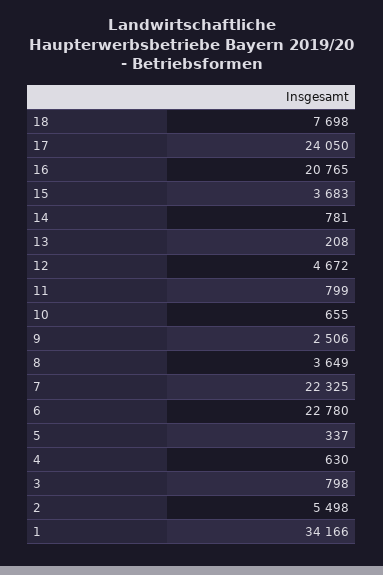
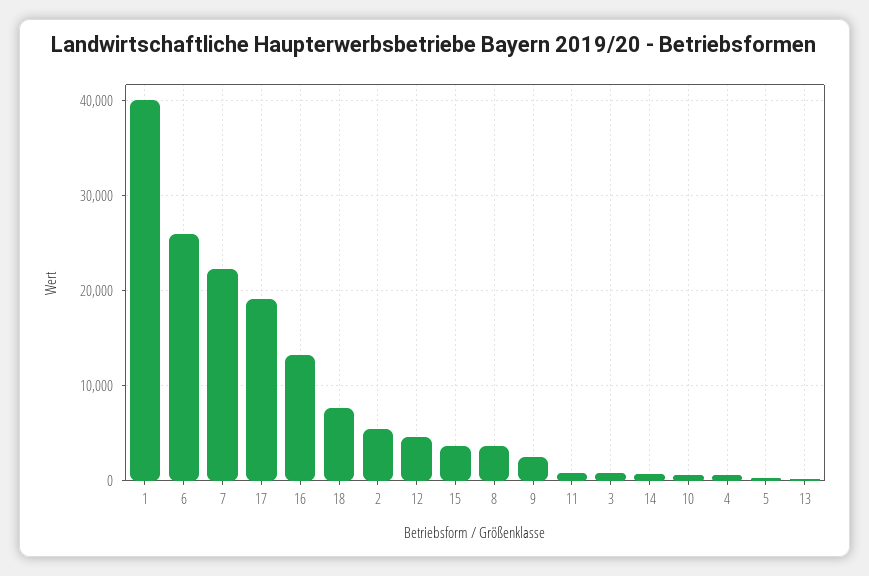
  {
    "18": 7698,
-   "17": 24050,
+   "17": 19000,
-   "16": 20765,
+   "16": 13000,
    "15": 3683,
    "14": 781,
    "13": 208,
    "12": 4672,
    "11": 799,
    "10": 655,
    "9": 2506,
    "8": 3649,
    "7": 22325,
-   "6": 22780,
+   "6": 26000,
    "5": 337,
    "4": 630,
    "3": 798,
    "2": 5498,
-   "1": 34166
+   "1": 40000
  }

